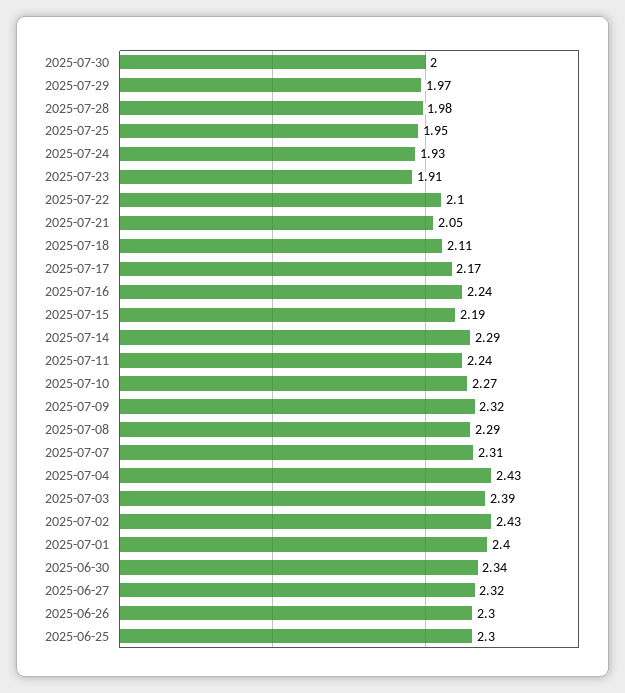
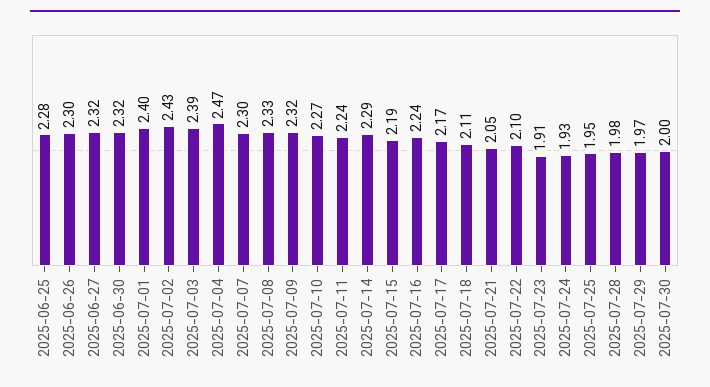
  {
    "2025-07-30": 2,
    "2025-07-29": 1.97,
    "2025-07-28": 1.98,
    "2025-07-25": 1.95,
    "2025-07-24": 1.93,
    "2025-07-23": 1.91,
    "2025-07-22": 2.1,
    "2025-07-21": 2.05,
    "2025-07-18": 2.11,
    "2025-07-17": 2.17,
    "2025-07-16": 2.24,
    "2025-07-15": 2.19,
    "2025-07-14": 2.29,
    "2025-07-11": 2.24,
    "2025-07-10": 2.27,
    "2025-07-09": 2.32,
-   "2025-07-08": 2.29,
+   "2025-07-08": 2.33,
-   "2025-07-07": 2.31,
+   "2025-07-07": 2.3,
-   "2025-07-04": 2.43,
+   "2025-07-04": 2.47,
    "2025-07-03": 2.39,
    "2025-07-02": 2.43,
    "2025-07-01": 2.4,
-   "2025-06-30": 2.34,
+   "2025-06-30": 2.32,
    "2025-06-27": 2.32,
    "2025-06-26": 2.3,
-   "2025-06-25": 2.3
+   "2025-06-25": 2.28
  }

